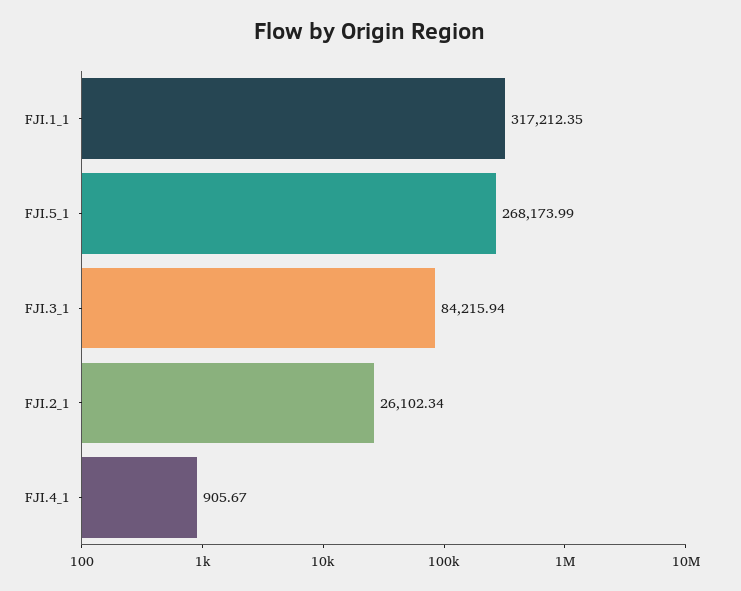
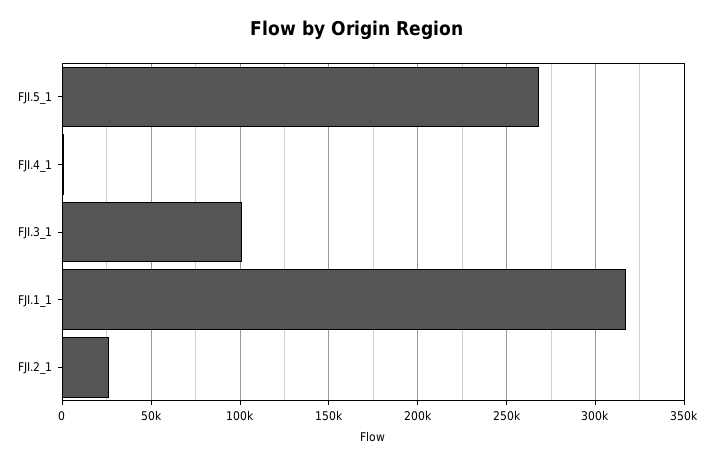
  {
    "FJI.1_1": 317212.35,
    "FJI.5_1": 268173.99,
-   "FJI.3_1": 84215.94,
+   "FJI.3_1": 100000,
    "FJI.2_1": 26102.34,
    "FJI.4_1": 905.67
  }

